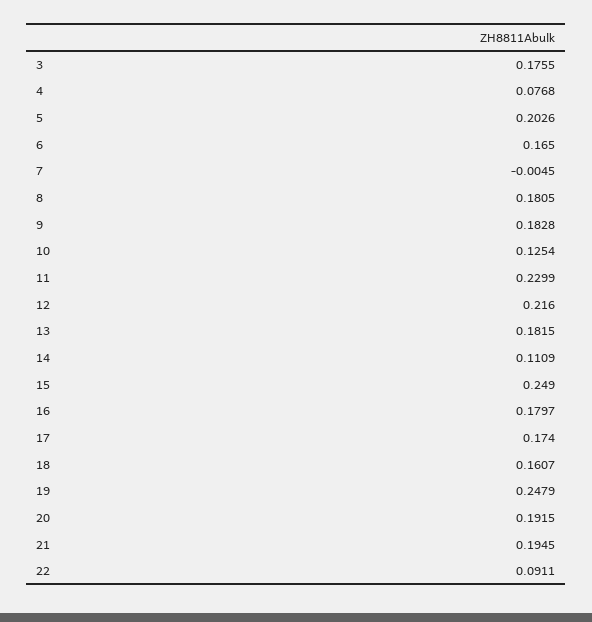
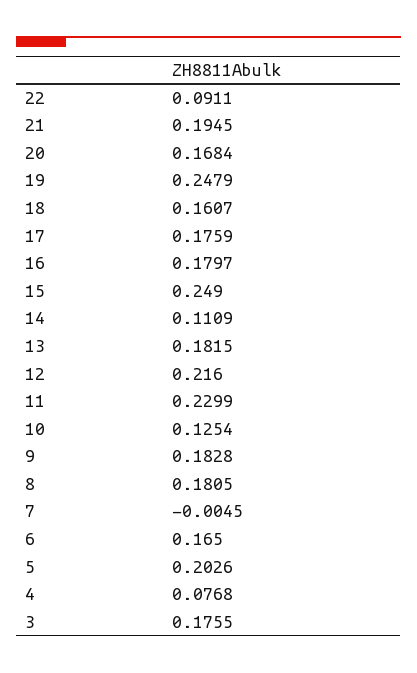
  {
    "3": 0.1755,
    "4": 0.0768,
    "5": 0.2026,
    "6": 0.165,
    "7": -0.0045,
    "8": 0.1805,
    "9": 0.1828,
    "10": 0.1254,
    "11": 0.2299,
    "12": 0.216,
    "13": 0.1815,
    "14": 0.1109,
    "15": 0.249,
    "16": 0.1797,
-   "17": 0.174,
+   "17": 0.1759,
    "18": 0.1607,
    "19": 0.2479,
-   "20": 0.1915,
+   "20": 0.1684,
    "21": 0.1945,
    "22": 0.0911
  }

